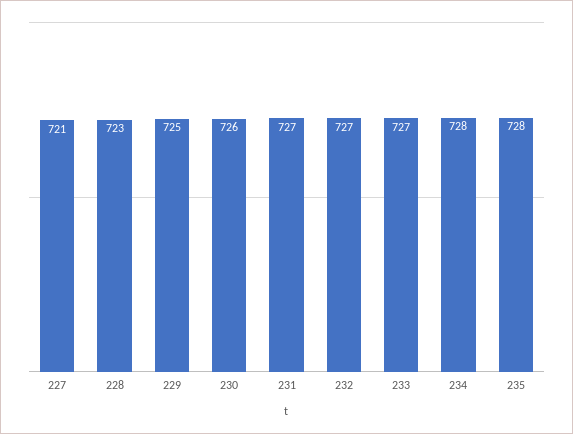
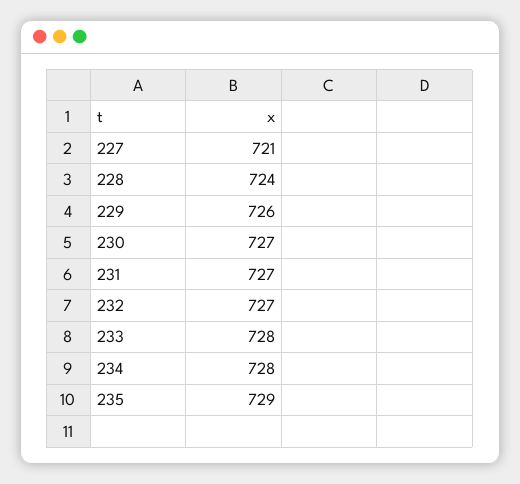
  {
    "227": 721,
-   "228": 723,
+   "228": 724,
-   "229": 725,
+   "229": 726,
-   "230": 726,
+   "230": 727,
    "231": 727,
    "232": 727,
-   "233": 727,
+   "233": 728,
    "234": 728,
-   "235": 728
+   "235": 729
  }

